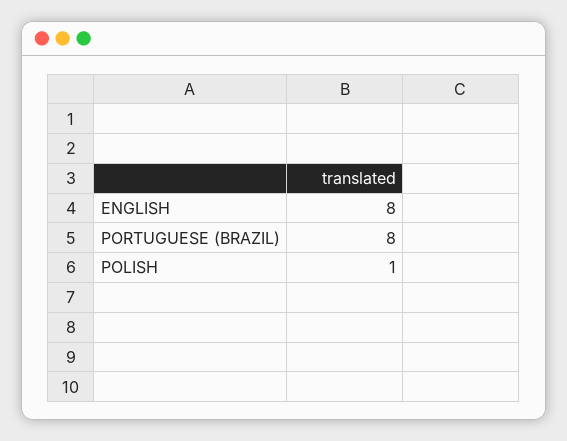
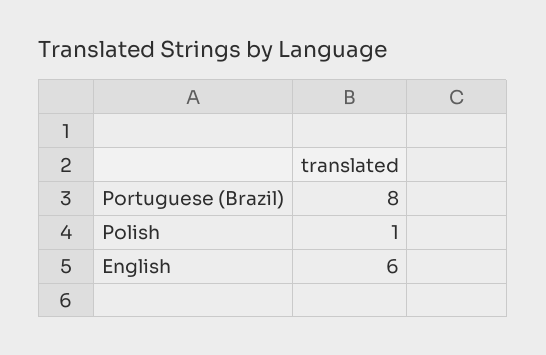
  {
-   "ENGLISH": 8,
+   "ENGLISH": 6,
    "PORTUGUESE (BRAZIL)": 8,
    "POLISH": 1
  }

